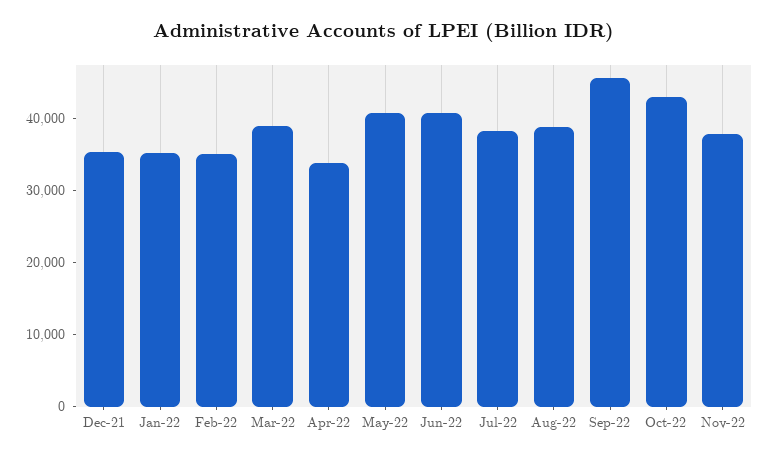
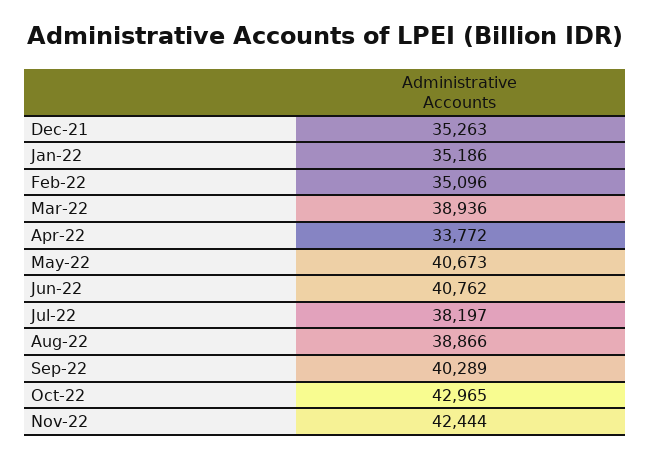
  {
    "Dec-21": 35263,
    "Jan-22": 35186,
    "Feb-22": 35096,
    "Mar-22": 38936,
    "Apr-22": 33772,
    "May-22": 40673,
    "Jun-22": 40762,
    "Jul-22": 38197,
    "Aug-22": 38866,
-   "Sep-22": 46000,
+   "Sep-22": 40289,
    "Oct-22": 42965,
-   "Nov-22": 38000
+   "Nov-22": 42444
  }

